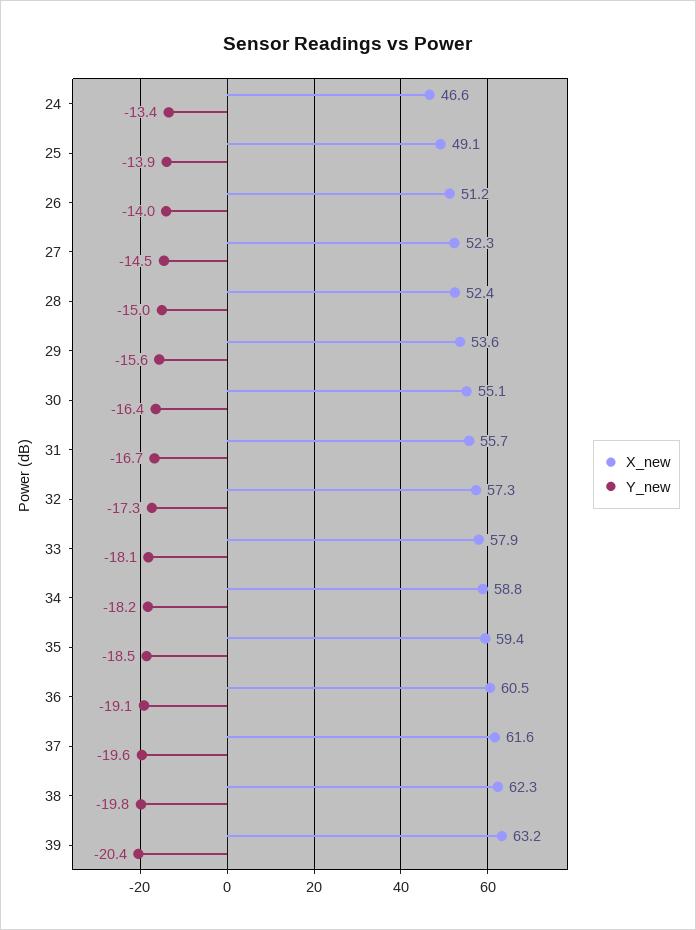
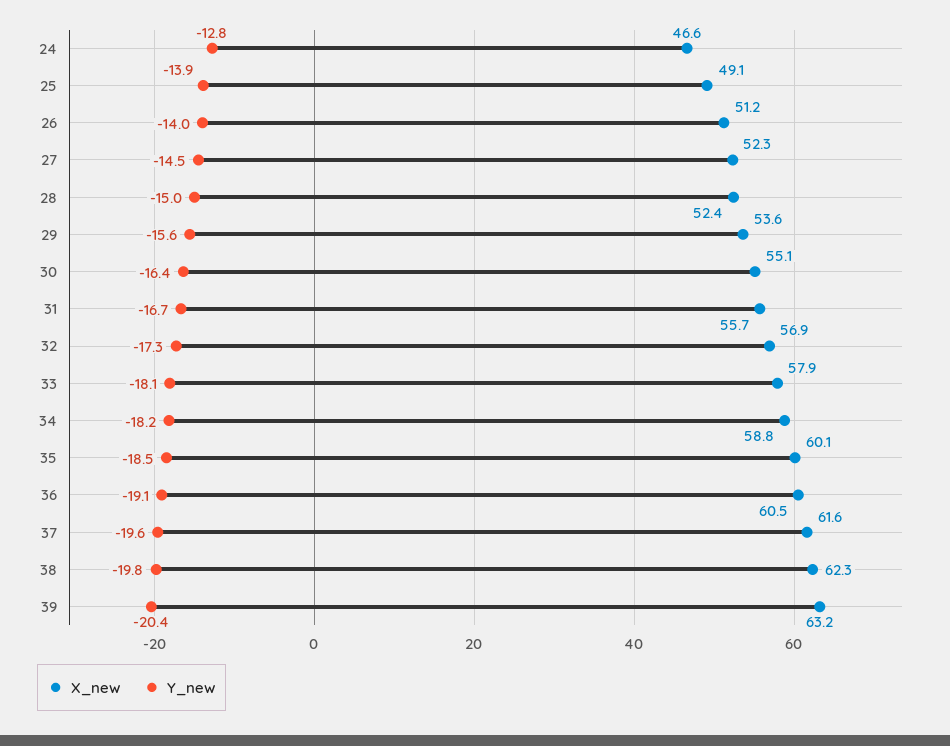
  {
    "X_new": {
      "24": 46.6,
      "25": 49.1,
      "26": 51.2,
      "27": 52.3,
      "28": 52.4,
      "29": 53.6,
      "30": 55.1,
      "31": 55.7,
-     "32": 57.3,
+     "32": 56.9,
      "33": 57.9,
      "34": 58.8,
-     "35": 59.4,
+     "35": 60.1,
      "36": 60.5,
      "37": 61.6,
      "38": 62.3,
      "39": 63.2
    },
    "Y_new": {
-     "24": -13.4,
+     "24": -12.8,
      "25": -13.9,
      "26": -14,
      "27": -14.5,
      "28": -15,
      "29": -15.6,
      "30": -16.4,
      "31": -16.7,
      "32": -17.3,
      "33": -18.1,
      "34": -18.2,
      "35": -18.5,
      "36": -19.1,
      "37": -19.6,
      "38": -19.8,
      "39": -20.4
    }
  }

